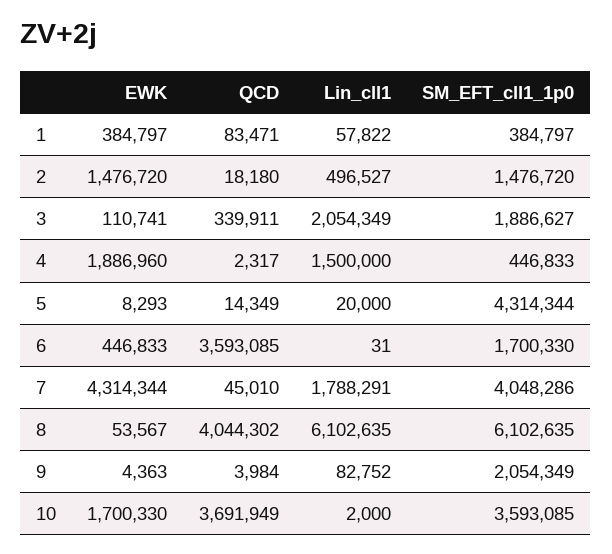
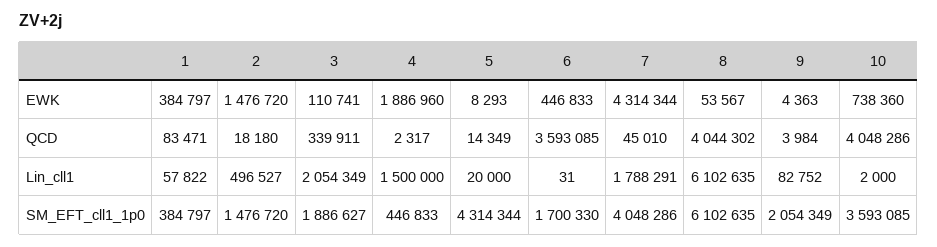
  {
    "EWK": {
      "1": 384797,
      "2": 1476720,
      "3": 110741,
      "4": 1886960,
      "5": 8293,
      "6": 446833,
      "7": 4314344,
      "8": 53567,
      "9": 4363,
-     "10": 1700330
+     "10": 738360
    },
    "QCD": {
      "1": 83471,
      "2": 18180,
      "3": 339911,
      "4": 2317,
      "5": 14349,
      "6": 3593085,
      "7": 45010,
      "8": 4044302,
      "9": 3984,
-     "10": 3691949
+     "10": 4048286
    },
    "Lin_cll1": {
      "1": 57822,
      "2": 496527,
      "3": 2054349,
      "4": 1500000,
      "5": 20000,
      "6": 31,
      "7": 1788291,
      "8": 6102635,
      "9": 82752,
      "10": 2000
    },
    "SM_EFT_cll1_1p0": {
      "1": 384797,
      "2": 1476720,
      "3": 1886627,
      "4": 446833,
      "5": 4314344,
      "6": 1700330,
      "7": 4048286,
      "8": 6102635,
      "9": 2054349,
      "10": 3593085
    }
  }

